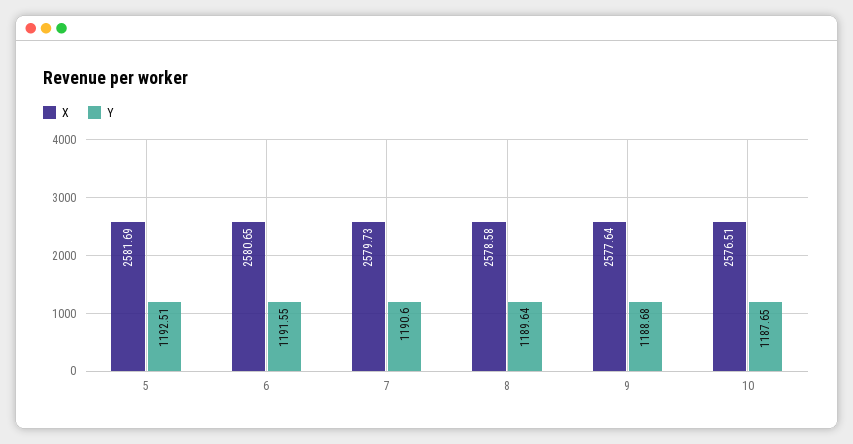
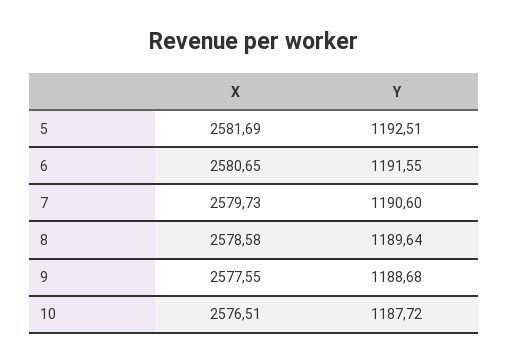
  {
    "X": {
      "5": 2581.69,
      "6": 2580.65,
      "7": 2579.73,
      "8": 2578.58,
-     "9": 2577.64,
+     "9": 2577.55,
      "10": 2576.51
    },
    "Y": {
      "5": 1192.51,
      "6": 1191.55,
      "7": 1190.6,
      "8": 1189.64,
      "9": 1188.68,
-     "10": 1187.65
+     "10": 1187.72
    }
  }

